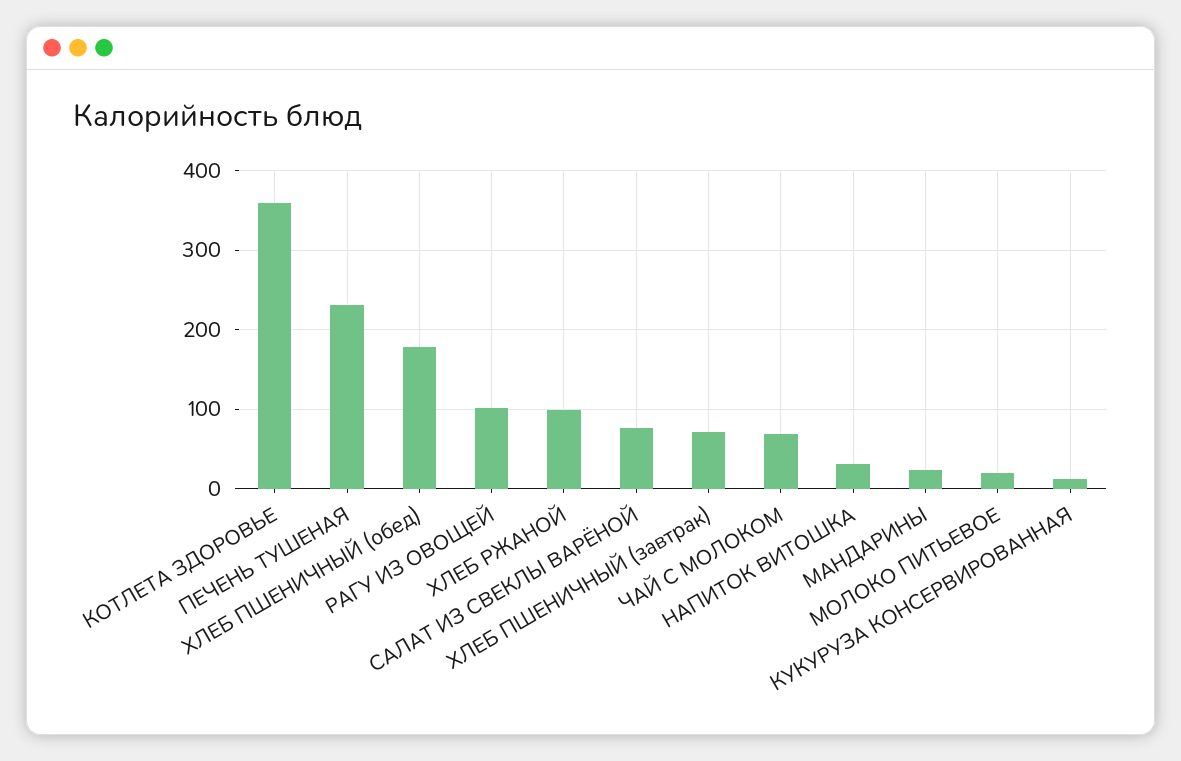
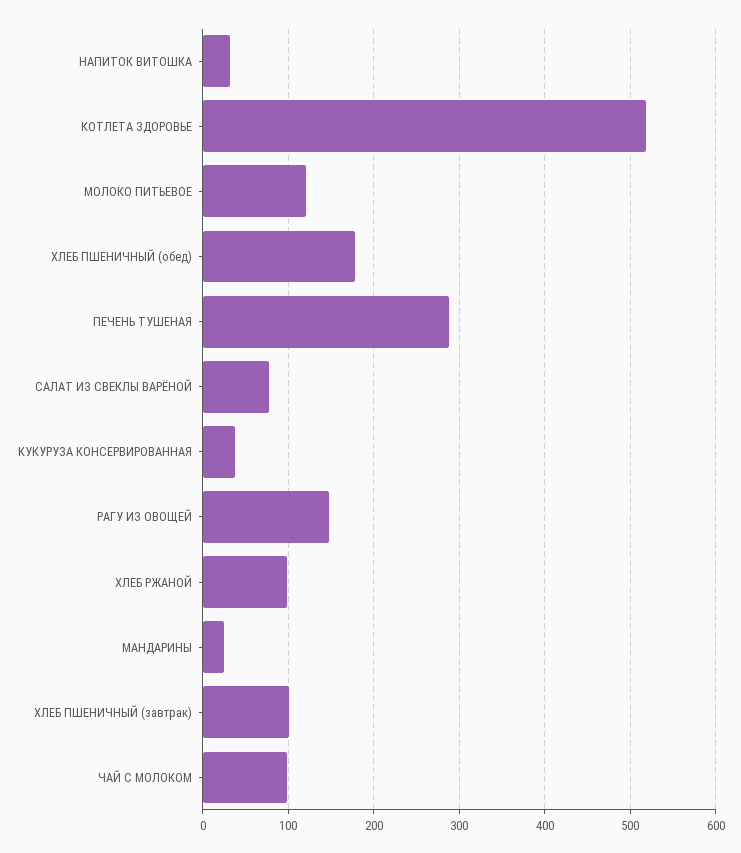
  {
-   "КОТЛЕТА ЗДОРОВЬЕ": 360,
+   "КОТЛЕТА ЗДОРОВЬЕ": 520,
-   "ПЕЧЕНЬ ТУШЕНАЯ": 230,
+   "ПЕЧЕНЬ ТУШЕНАЯ": 290,
    "ХЛЕБ ПШЕНИЧНЫЙ (обед)": 180,
-   "РАГУ ИЗ ОВОЩЕЙ": 100,
+   "РАГУ ИЗ ОВОЩЕЙ": 150,
    "ХЛЕБ РЖАНОЙ": 100,
    "САЛАТ ИЗ СВЕКЛЫ ВАРЁНОЙ": 80,
-   "ХЛЕБ ПШЕНИЧНЫЙ (завтрак)": 70,
+   "ХЛЕБ ПШЕНИЧНЫЙ (завтрак)": 100,
-   "ЧАЙ С МОЛОКОМ": 70,
+   "ЧАЙ С МОЛОКОМ": 100,
    "НАПИТОК ВИТОШКА": 30,
    "МАНДАРИНЫ": 20,
-   "МОЛОКО ПИТЬЕВОЕ": 20,
+   "МОЛОКО ПИТЬЕВОЕ": 120,
-   "КУКУРУЗА КОНСЕРВИРОВАННАЯ": 10
+   "КУКУРУЗА КОНСЕРВИРОВАННАЯ": 40
  }

